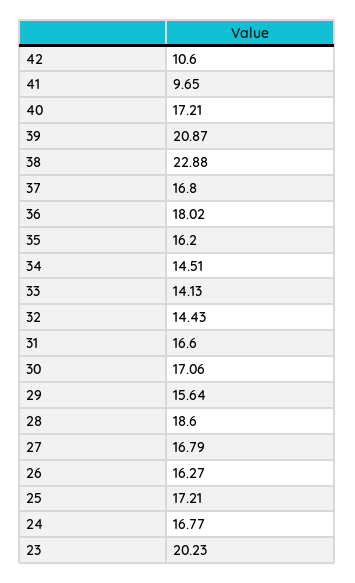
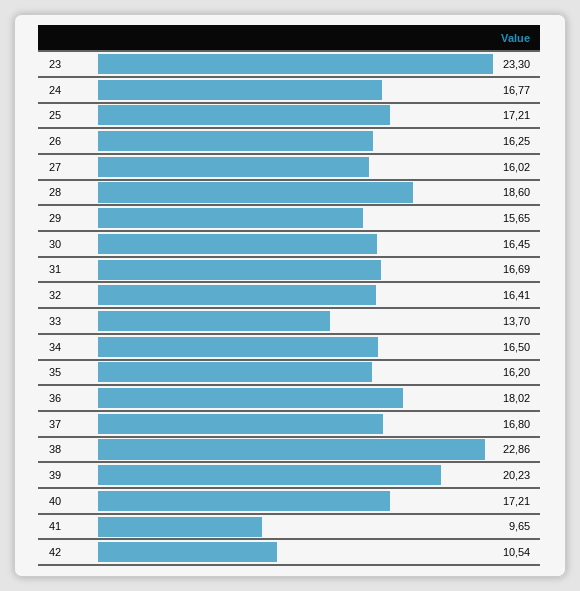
  {
-   "42": 10.6,
+   "42": 10.54,
    "41": 9.65,
    "40": 17.21,
-   "39": 20.87,
+   "39": 20.23,
-   "38": 22.88,
+   "38": 22.86,
    "37": 16.8,
    "36": 18.02,
    "35": 16.2,
-   "34": 14.51,
+   "34": 16.5,
-   "33": 14.13,
+   "33": 13.7,
-   "32": 14.43,
+   "32": 16.41,
-   "31": 16.6,
+   "31": 16.69,
-   "30": 17.06,
+   "30": 16.45,
-   "29": 15.64,
+   "29": 15.65,
    "28": 18.6,
-   "27": 16.79,
+   "27": 16.02,
-   "26": 16.27,
+   "26": 16.25,
    "25": 17.21,
    "24": 16.77,
-   "23": 20.23
+   "23": 23.3
  }

